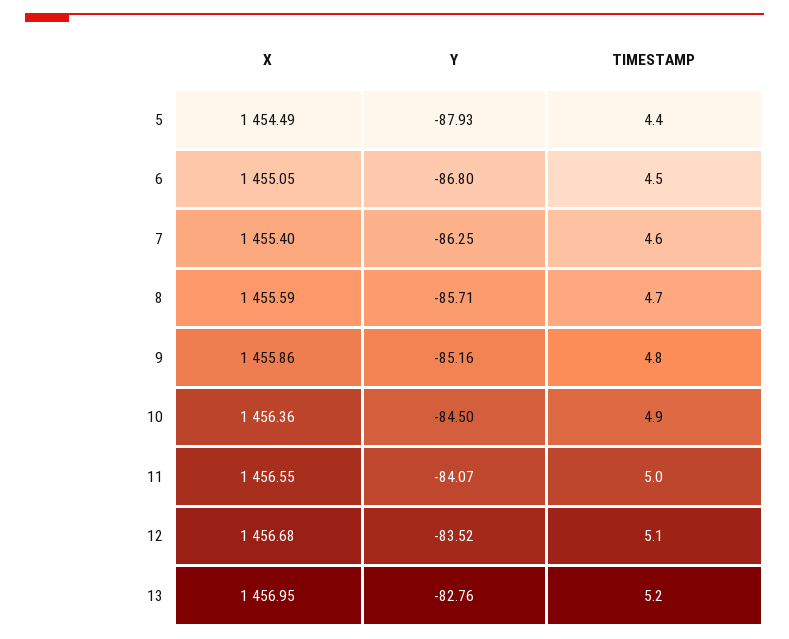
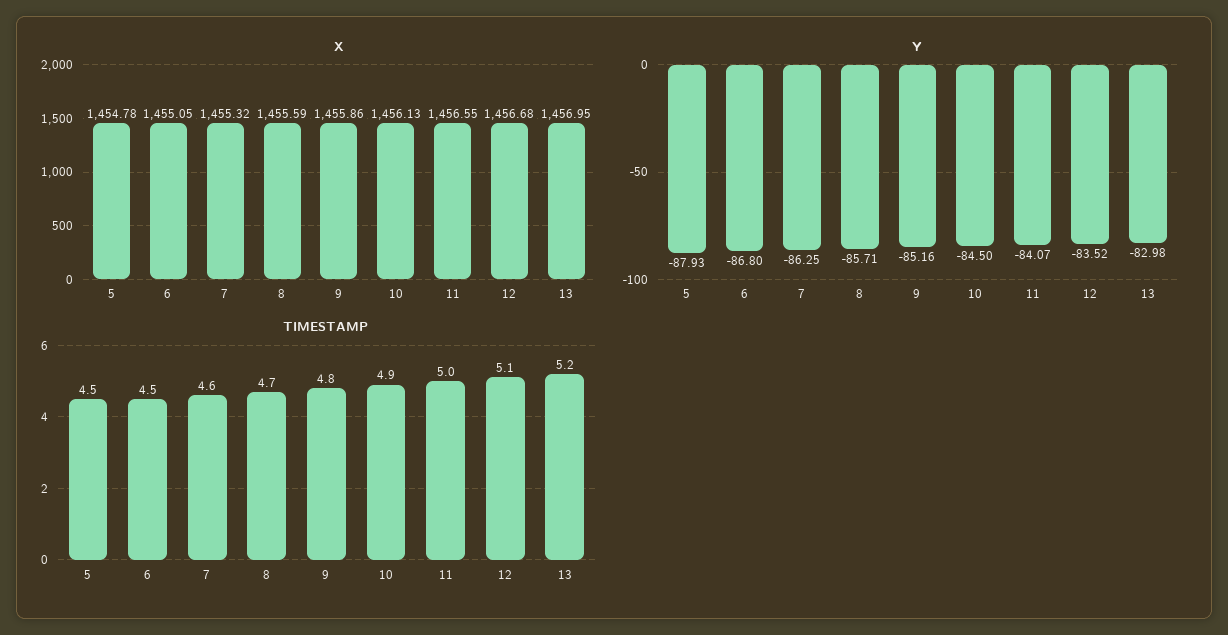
  {
    "X": {
-     "5": 1454.49,
+     "5": 1454.78,
      "6": 1455.05,
-     "7": 1455.4,
+     "7": 1455.32,
      "8": 1455.59,
      "9": 1455.86,
-     "10": 1456.36,
+     "10": 1456.13,
      "11": 1456.55,
      "12": 1456.68,
      "13": 1456.95
    },
    "Y": {
      "5": -87.93,
      "6": -86.8,
      "7": -86.25,
      "8": -85.71,
      "9": -85.16,
      "10": -84.5,
      "11": -84.07,
      "12": -83.52,
-     "13": -82.76
+     "13": -82.98
    },
    "TIMESTAMP": {
-     "5": 4.4,
+     "5": 4.5,
      "6": 4.5,
      "7": 4.6,
      "8": 4.7,
      "9": 4.8,
      "10": 4.9,
      "11": 5,
      "12": 5.1,
      "13": 5.2
    }
  }

